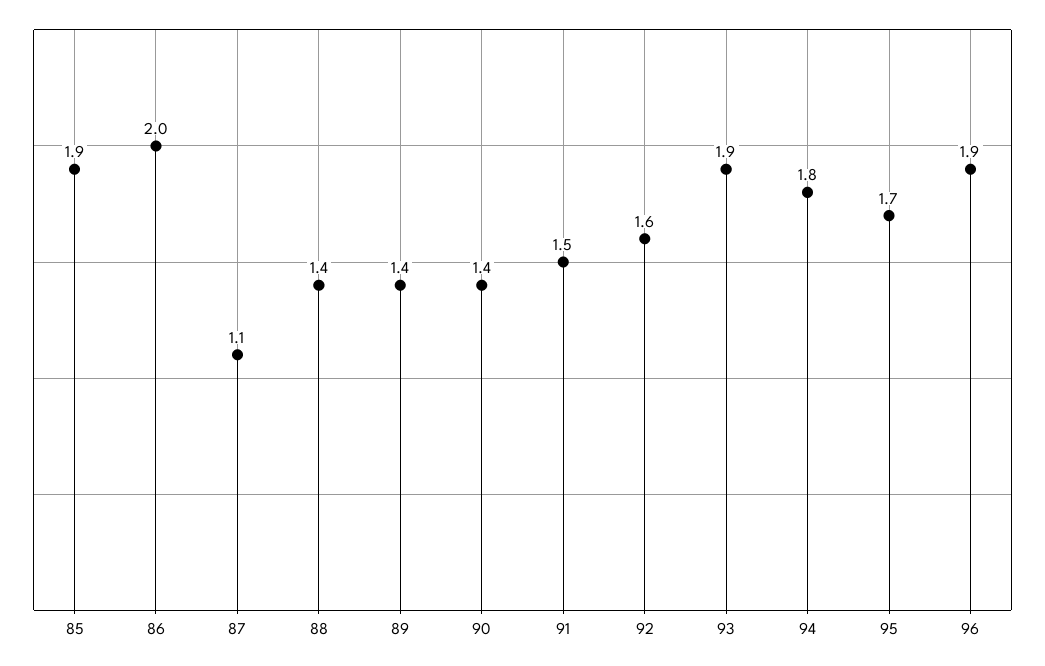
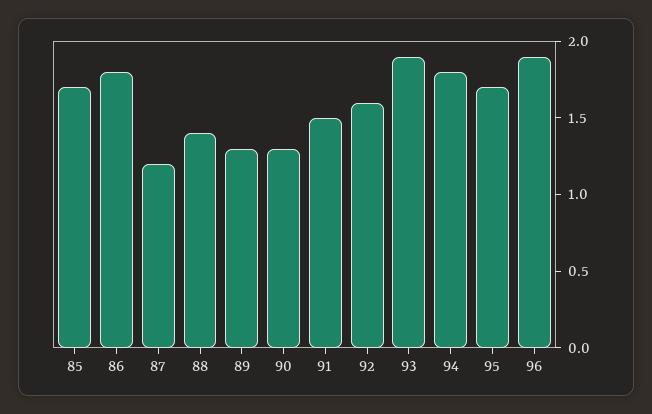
  {
-   "85": 1.9,
+   "85": 1.7,
-   "86": 2,
+   "86": 1.8,
-   "87": 1.1,
+   "87": 1.2,
    "88": 1.4,
-   "89": 1.4,
+   "89": 1.3,
-   "90": 1.4,
+   "90": 1.3,
    "91": 1.5,
    "92": 1.6,
    "93": 1.9,
    "94": 1.8,
    "95": 1.7,
    "96": 1.9
  }

